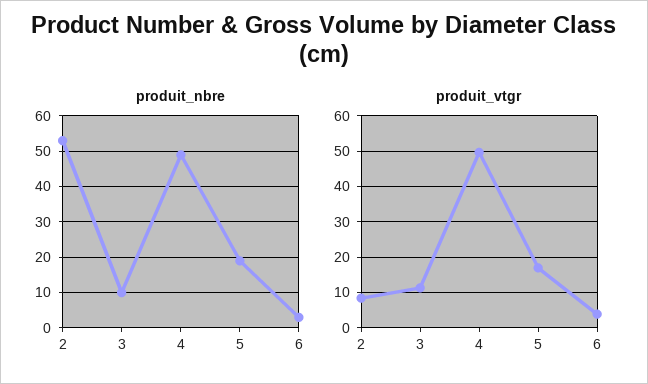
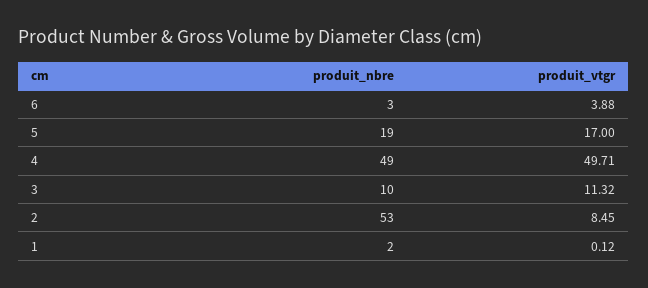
  {
    "produit_nbre": {
      "2": 53,
      "3": 10,
      "4": 49,
      "5": 19,
-     "6": 3
+     "6": 3,
+     "1": 2
    },
    "produit_vtgr": {
      "2": 8.45,
      "3": 11.32,
      "4": 49.71,
      "5": 17,
-     "6": 3.88
+     "6": 3.88,
+     "1": 0.12
    }
  }

